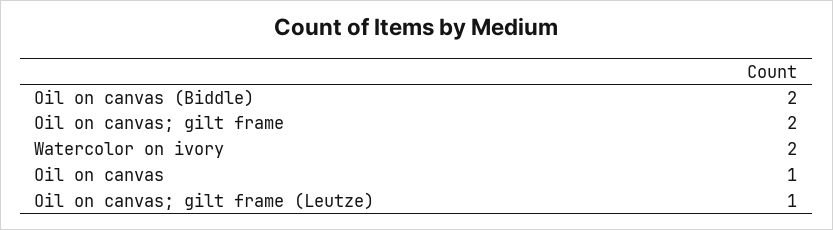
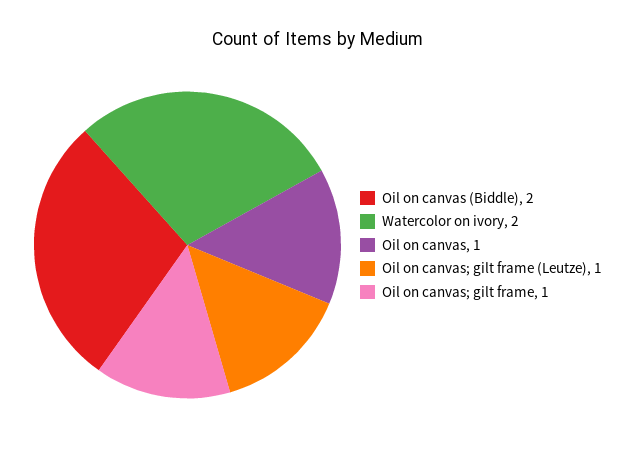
  {
    "Oil on canvas (Biddle)": 2,
-   "Oil on canvas; gilt frame": 2,
+   "Oil on canvas; gilt frame": 1,
    "Watercolor on ivory": 2,
    "Oil on canvas": 1,
    "Oil on canvas; gilt frame (Leutze)": 1
  }

